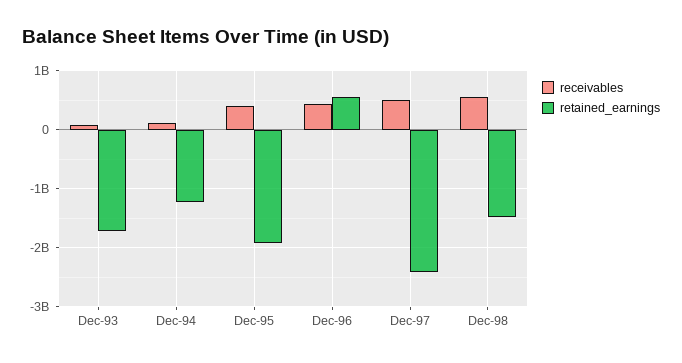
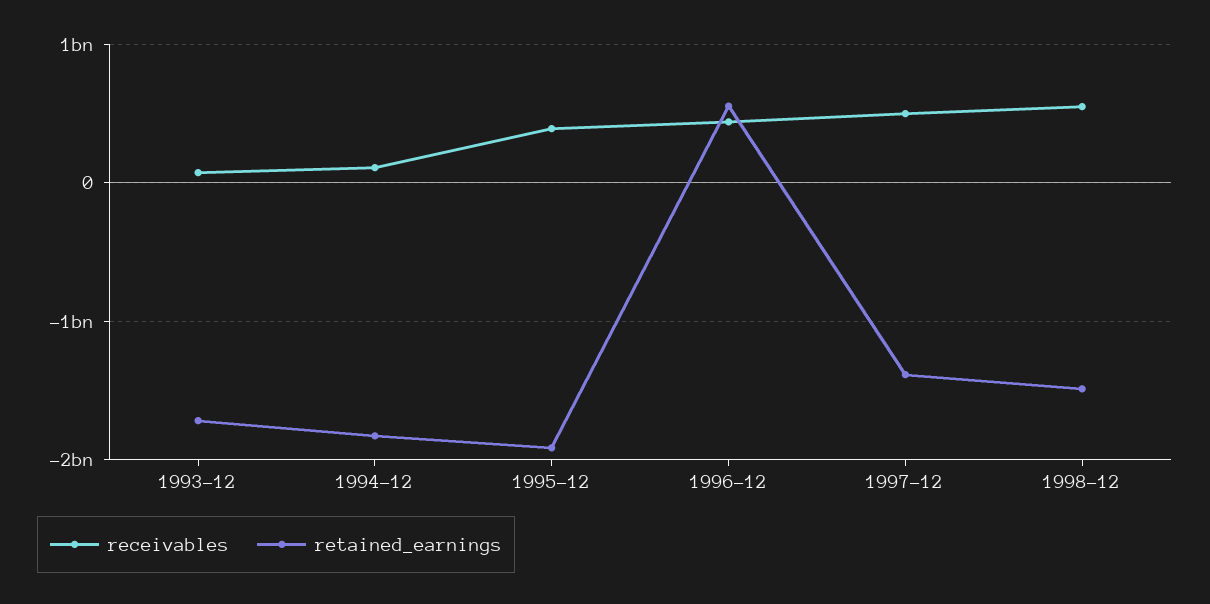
  {
    "receivables": {
      "Dec-93": 100000000,
      "Dec-94": 100000000,
      "Dec-95": 400000000,
      "Dec-96": 400000000,
      "Dec-97": 500000000,
      "Dec-98": 500000000
    },
    "retained_earnings": {
      "Dec-93": -1700000000,
-     "Dec-94": -1200000000,
+     "Dec-94": -1800000000,
      "Dec-95": -1900000000,
      "Dec-96": 600000000,
-     "Dec-97": -2400000000,
+     "Dec-97": -1400000000,
      "Dec-98": -1500000000
    }
  }

